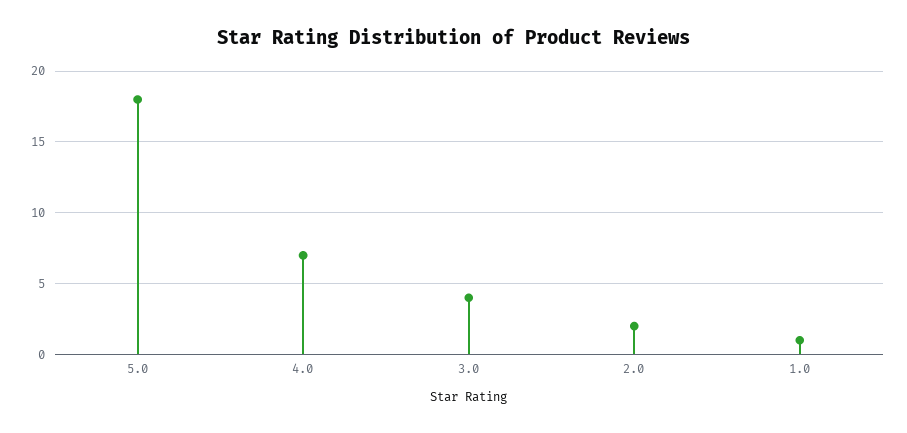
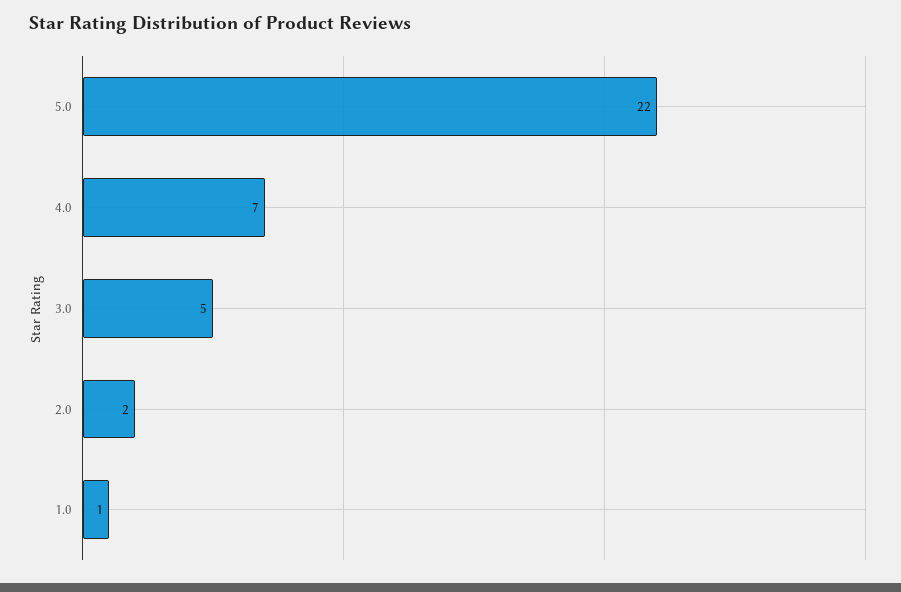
  {
-   "5.0": 18,
+   "5.0": 22,
    "4.0": 7,
-   "3.0": 4,
+   "3.0": 5,
    "2.0": 2,
    "1.0": 1
  }

